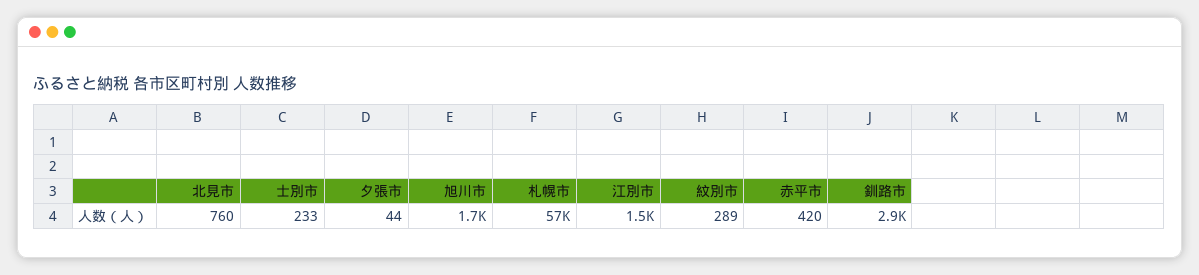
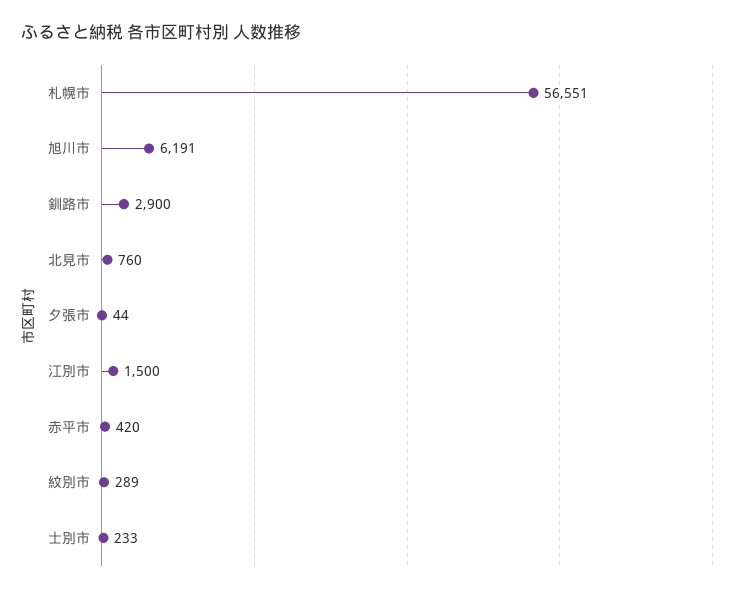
  {
    "北見市": 760,
    "士別市": 233,
    "夕張市": 44,
-   "旭川市": 1700,
+   "旭川市": 6191,
    "札幌市": 56551,
    "江別市": 1500,
    "紋別市": 289,
    "赤平市": 420,
    "釧路市": 2900
  }

